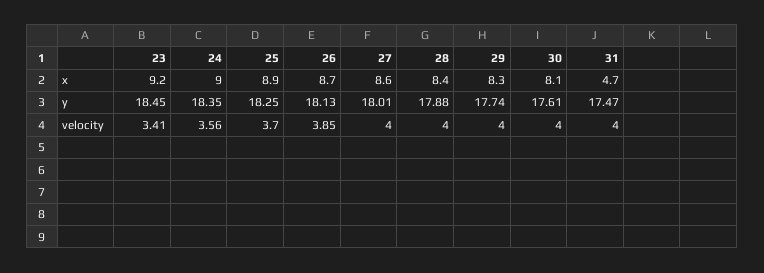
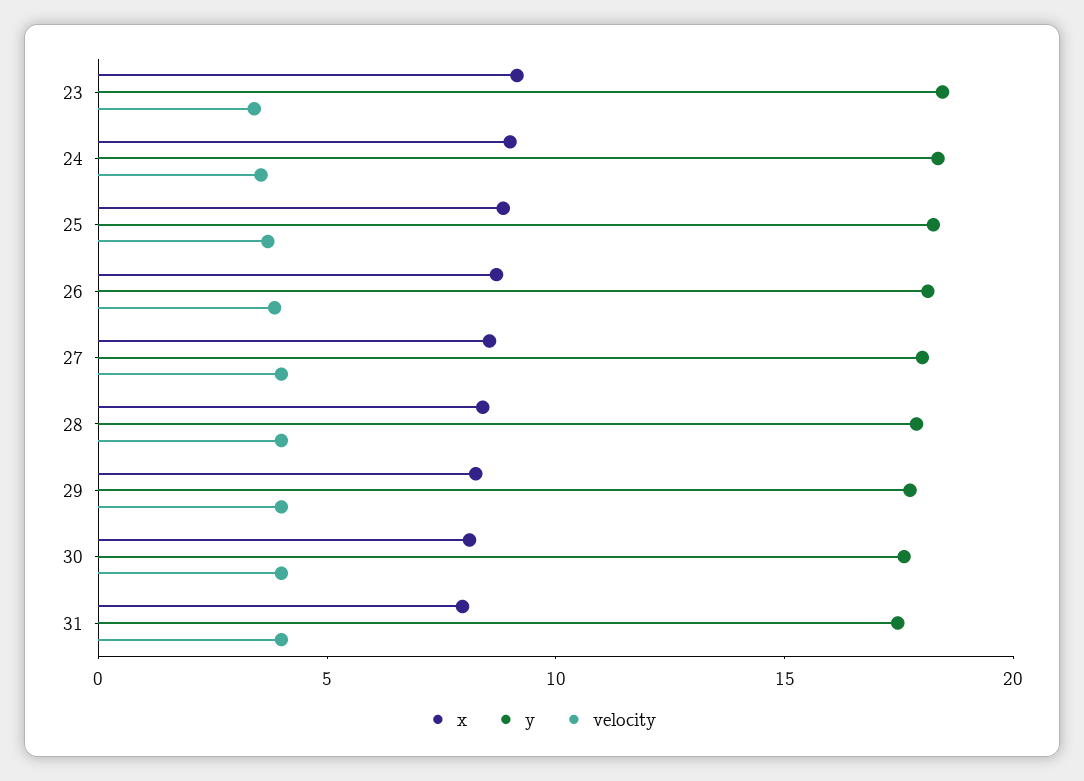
  {
    "x": {
      "23": 9.2,
      "24": 9,
      "25": 8.9,
      "26": 8.7,
      "27": 8.6,
      "28": 8.4,
      "29": 8.3,
      "30": 8.1,
-     "31": 4.7
+     "31": 8
    },
    "y": {
      "23": 18.45,
      "24": 18.35,
      "25": 18.25,
      "26": 18.13,
      "27": 18.01,
      "28": 17.88,
      "29": 17.74,
      "30": 17.61,
      "31": 17.47
    },
    "velocity": {
      "23": 3.41,
      "24": 3.56,
      "25": 3.7,
      "26": 3.85,
      "27": 4,
      "28": 4,
      "29": 4,
      "30": 4,
      "31": 4
    }
  }

